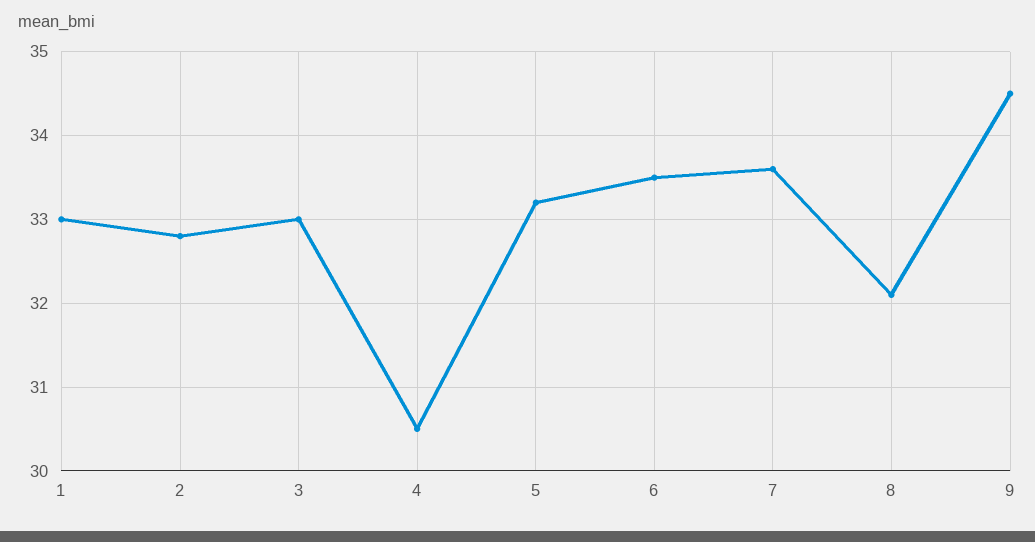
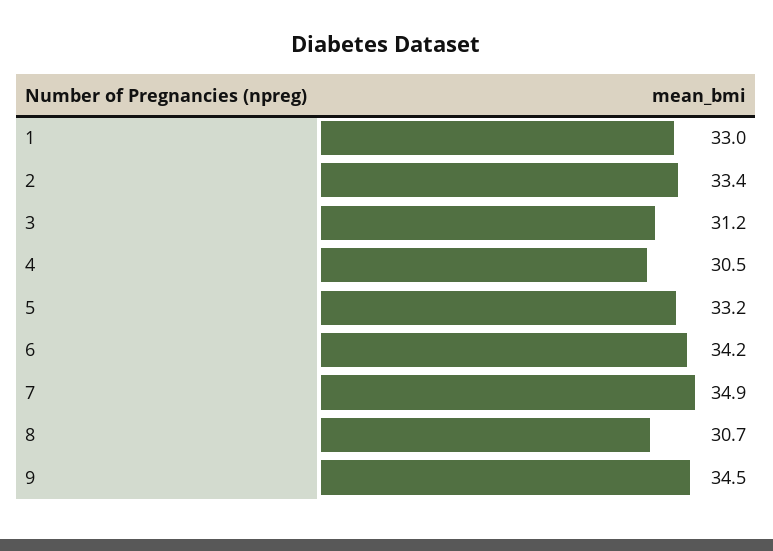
  {
    "1": 33,
-   "2": 32.8,
+   "2": 33.4,
-   "3": 33,
+   "3": 31.2,
    "4": 30.5,
    "5": 33.2,
-   "6": 33.5,
+   "6": 34.2,
-   "7": 33.6,
+   "7": 34.9,
-   "8": 32.1,
+   "8": 30.7,
    "9": 34.5
  }

